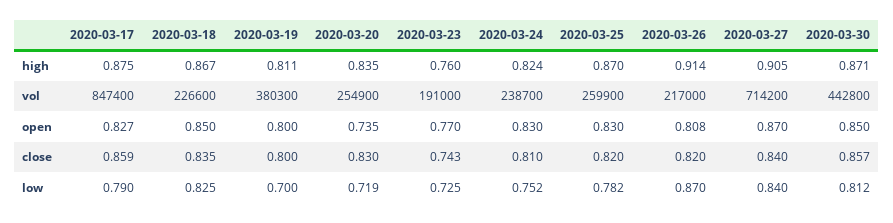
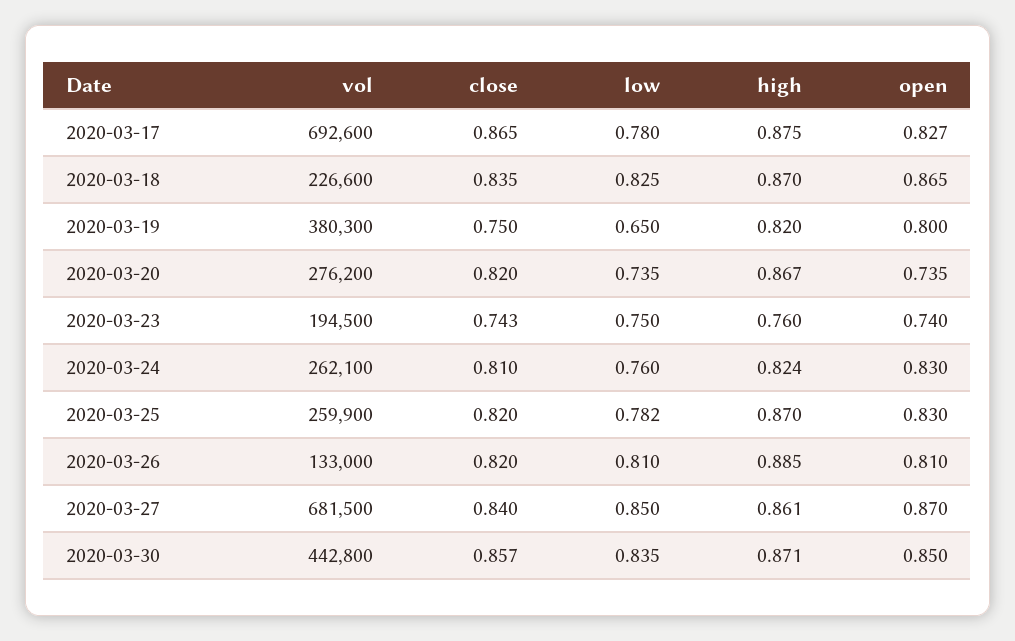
  {
    "2020-03-17": {
      "high": 0.875,
-     "vol": 847400,
+     "vol": 692600,
      "open": 0.827,
-     "close": 0.859,
+     "close": 0.865,
-     "low": 0.79
+     "low": 0.78
    },
    "2020-03-18": {
-     "high": 0.867,
+     "high": 0.87,
      "vol": 226600,
-     "open": 0.85,
+     "open": 0.865,
      "close": 0.835,
      "low": 0.825
    },
    "2020-03-19": {
-     "high": 0.811,
+     "high": 0.82,
      "vol": 380300,
      "open": 0.8,
-     "close": 0.8,
+     "close": 0.75,
-     "low": 0.7
+     "low": 0.65
    },
    "2020-03-20": {
-     "high": 0.835,
+     "high": 0.867,
-     "vol": 254900,
+     "vol": 276200,
      "open": 0.735,
-     "close": 0.83,
+     "close": 0.82,
-     "low": 0.719
+     "low": 0.735
    },
    "2020-03-23": {
      "high": 0.76,
-     "vol": 191000,
+     "vol": 194500,
-     "open": 0.77,
+     "open": 0.74,
      "close": 0.743,
-     "low": 0.725
+     "low": 0.75
    },
    "2020-03-24": {
      "high": 0.824,
-     "vol": 238700,
+     "vol": 262100,
      "open": 0.83,
      "close": 0.81,
-     "low": 0.752
+     "low": 0.76
    },
    "2020-03-25": {
      "high": 0.87,
      "vol": 259900,
      "open": 0.83,
      "close": 0.82,
      "low": 0.782
    },
    "2020-03-26": {
-     "high": 0.914,
+     "high": 0.885,
-     "vol": 217000,
+     "vol": 133000,
-     "open": 0.808,
+     "open": 0.81,
      "close": 0.82,
-     "low": 0.87
+     "low": 0.81
    },
    "2020-03-27": {
-     "high": 0.905,
+     "high": 0.861,
-     "vol": 714200,
+     "vol": 681500,
      "open": 0.87,
      "close": 0.84,
-     "low": 0.84
+     "low": 0.85
    },
    "2020-03-30": {
      "high": 0.871,
      "vol": 442800,
      "open": 0.85,
      "close": 0.857,
-     "low": 0.812
+     "low": 0.835
    }
  }

